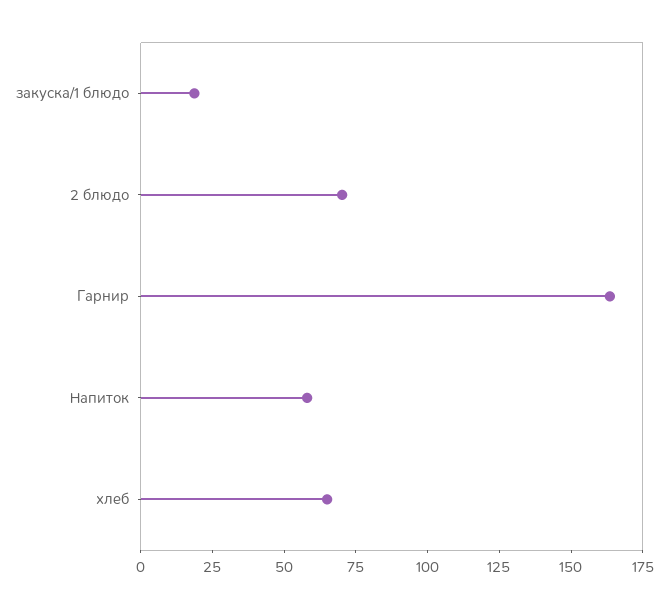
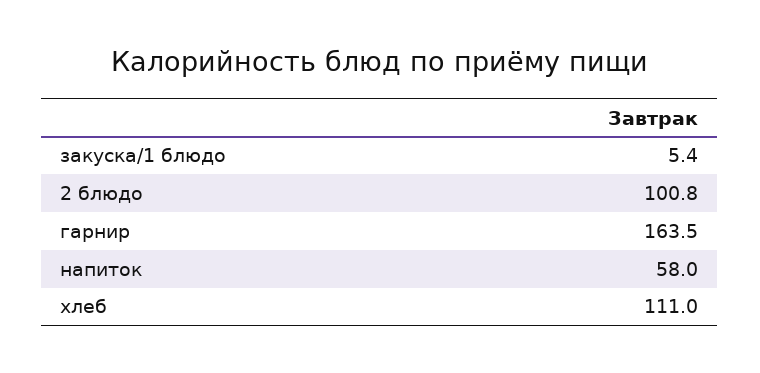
  {
-   "закуска/1 блюдо": 20,
+   "закуска/1 блюдо": 5.4,
-   "2 блюдо": 70,
+   "2 блюдо": 100.8,
    "Гарнир": 163.5,
    "Напиток": 58,
-   "хлеб": 65
+   "хлеб": 111
  }

